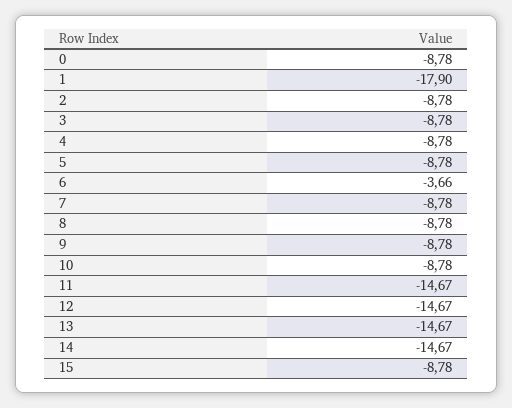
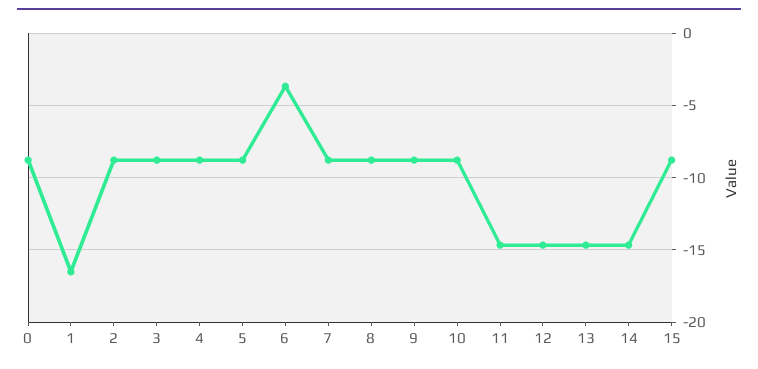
  {
    "0": -8.78,
-   "1": -17.9,
+   "1": -16.5,
    "2": -8.78,
    "3": -8.78,
    "4": -8.78,
    "5": -8.78,
    "6": -3.66,
    "7": -8.78,
    "8": -8.78,
    "9": -8.78,
    "10": -8.78,
    "11": -14.67,
    "12": -14.67,
    "13": -14.67,
    "14": -14.67,
    "15": -8.78
  }

